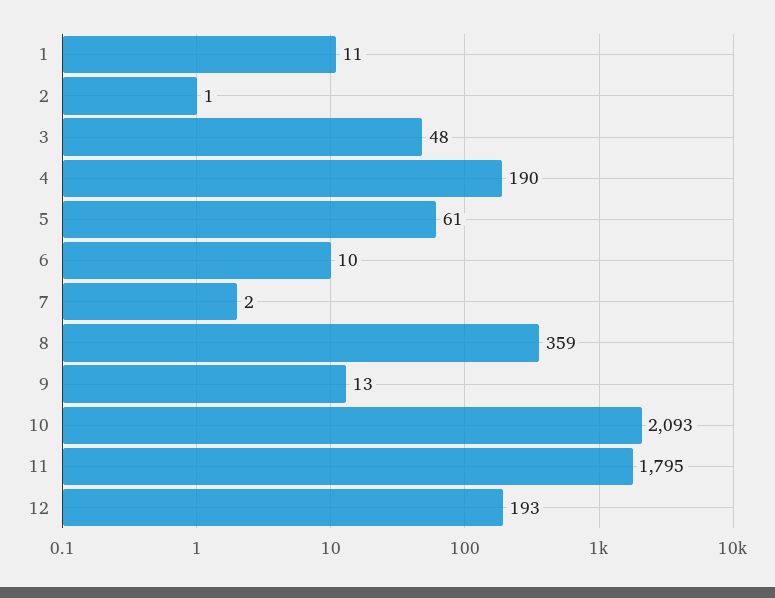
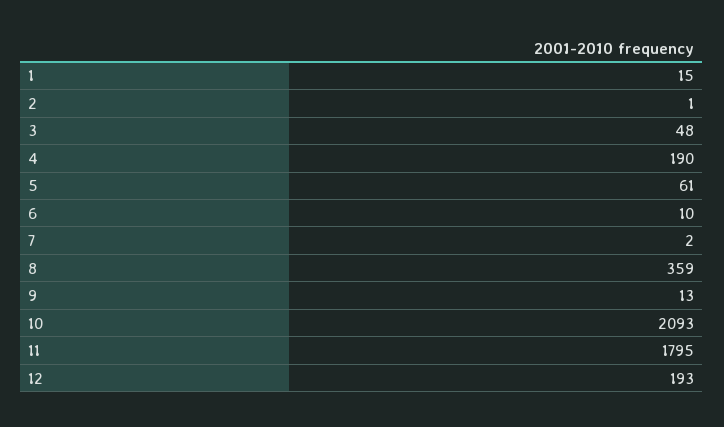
  {
-   "1": 11,
+   "1": 15,
    "2": 1,
    "3": 48,
    "4": 190,
    "5": 61,
    "6": 10,
    "7": 2,
    "8": 359,
    "9": 13,
    "10": 2093,
    "11": 1795,
    "12": 193
  }

